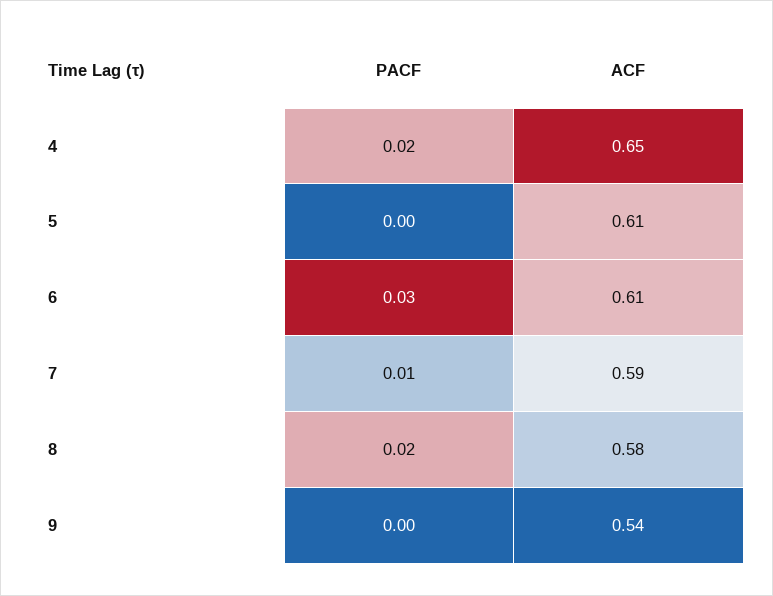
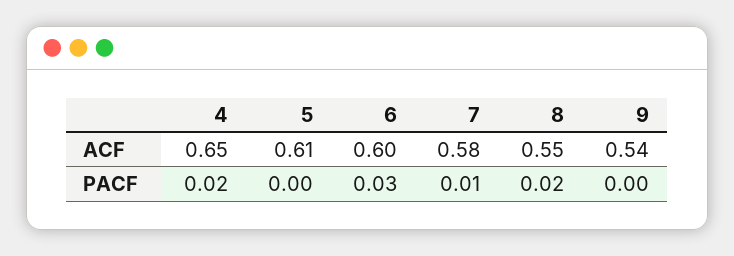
  {
    "PACF": {
      "4": 0.02,
      "5": 0,
      "6": 0.03,
      "7": 0.01,
      "8": 0.02,
      "9": 0
    },
    "ACF": {
      "4": 0.65,
      "5": 0.61,
-     "6": 0.61,
+     "6": 0.6,
-     "7": 0.59,
+     "7": 0.58,
-     "8": 0.58,
+     "8": 0.55,
      "9": 0.54
    }
  }

